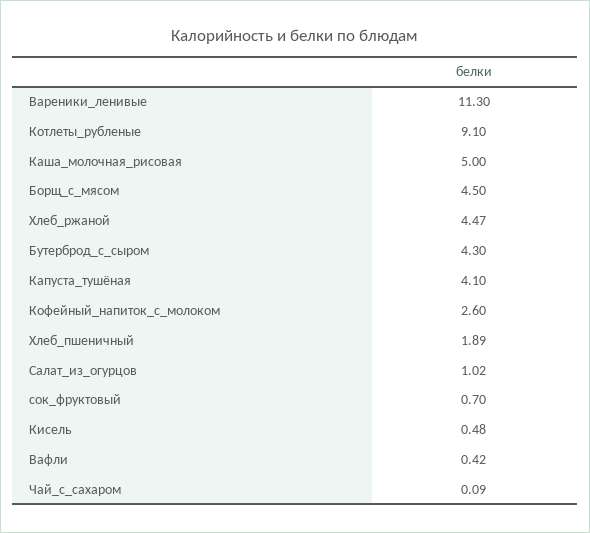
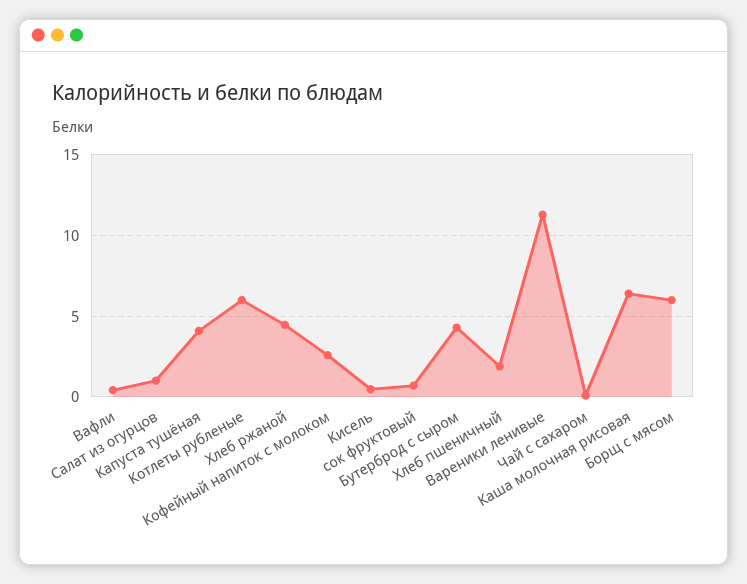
  {
    "Вареники_ленивые": 11.3,
-   "Котлеты_рубленые": 9.1,
+   "Котлеты_рубленые": 6,
-   "Каша_молочная_рисовая": 5,
+   "Каша_молочная_рисовая": 6.5,
-   "Борщ_с_мясом": 4.5,
+   "Борщ_с_мясом": 6,
    "Хлеб_ржаной": 4.47,
    "Бутерброд_с_сыром": 4.3,
    "Капуста_тушёная": 4.1,
    "Кофейный_напиток_с_молоком": 2.6,
    "Хлеб_пшеничный": 1.89,
    "Салат_из_огурцов": 1.02,
    "сок_фруктовый": 0.7,
    "Кисель": 0.48,
    "Вафли": 0.42,
    "Чай_с_сахаром": 0.09
  }

